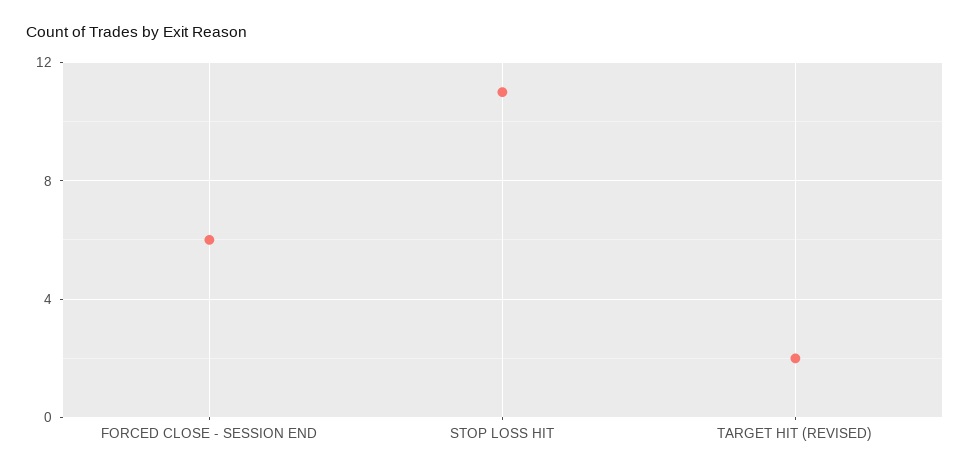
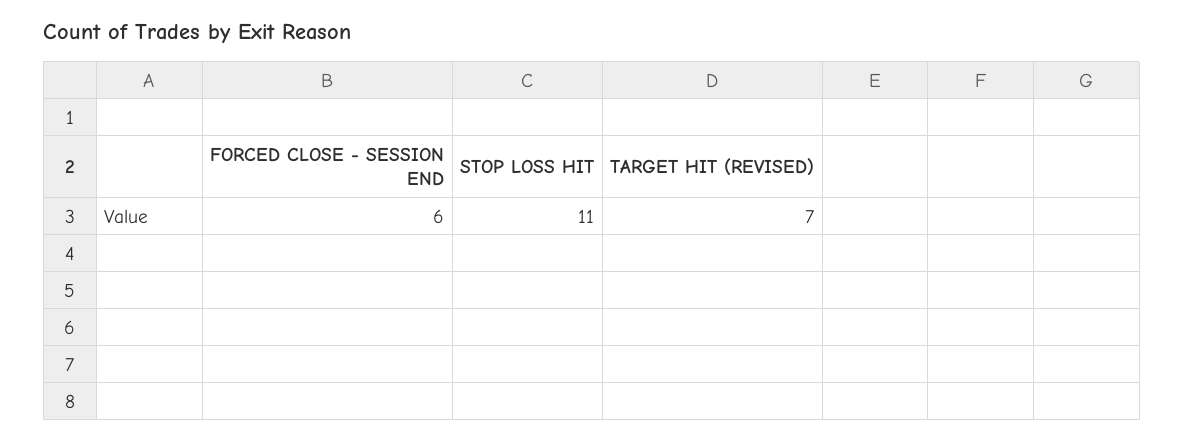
  {
    "FORCED CLOSE - SESSION END": 6,
    "STOP LOSS HIT": 11,
-   "TARGET HIT (REVISED)": 2
+   "TARGET HIT (REVISED)": 7
  }

